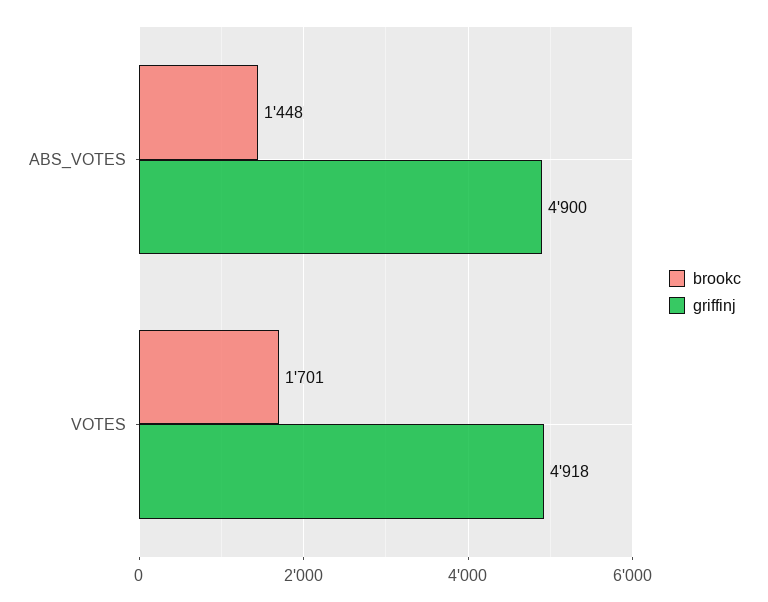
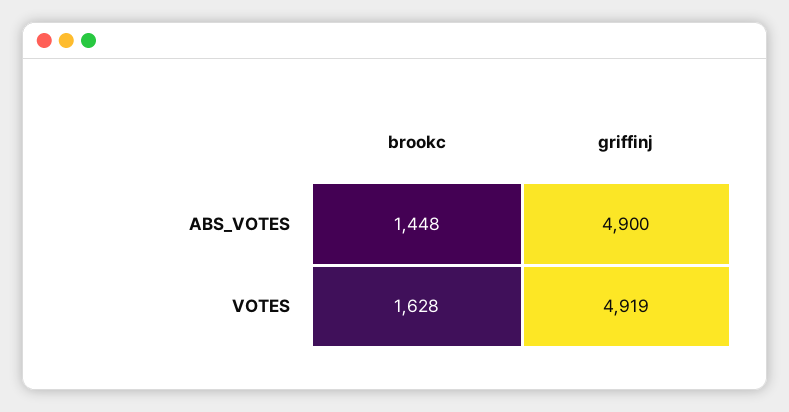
  {
    "brookc": {
      "ABS_VOTES": 1448,
-     "VOTES": 1701
+     "VOTES": 1628
    },
    "griffinj": {
      "ABS_VOTES": 4900,
-     "VOTES": 4918
+     "VOTES": 4919
    }
  }

